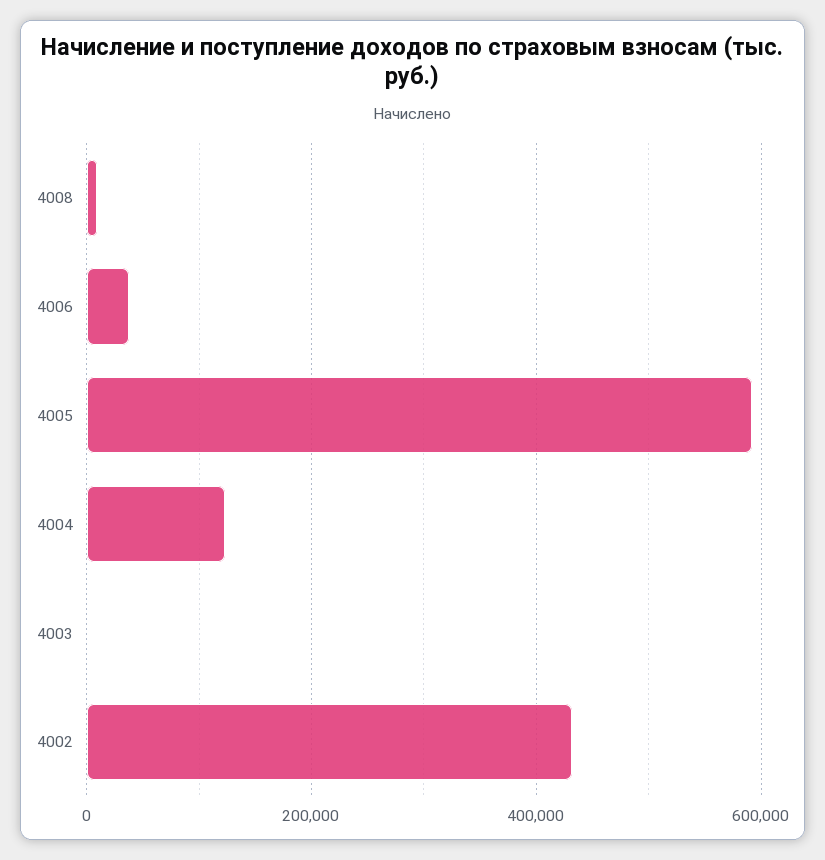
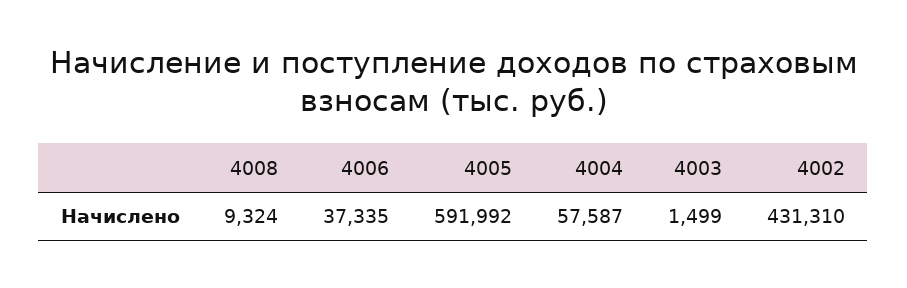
  {
    "4008": 9324,
    "4006": 37335,
    "4005": 591992,
-   "4004": 120000,
+   "4004": 57587,
    "4003": 1499,
    "4002": 431310
  }

